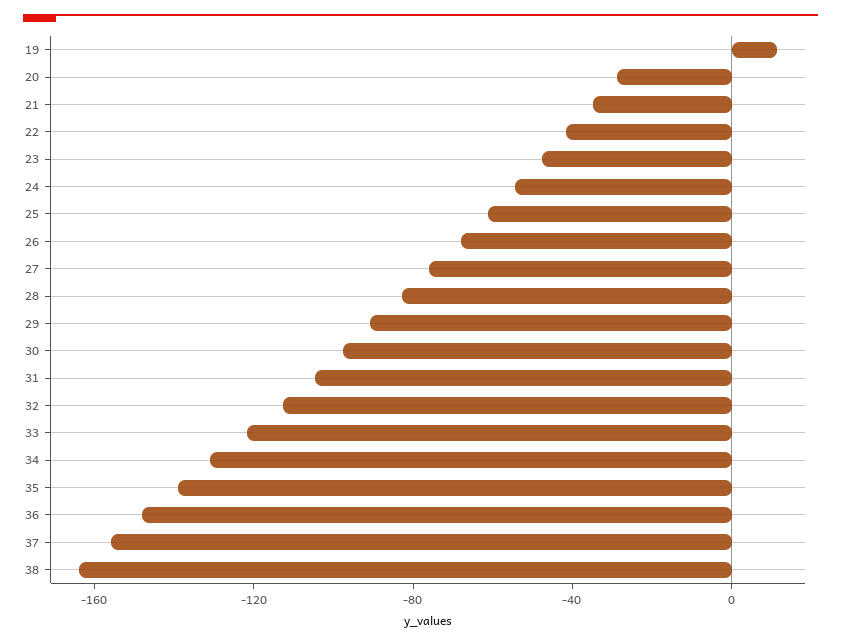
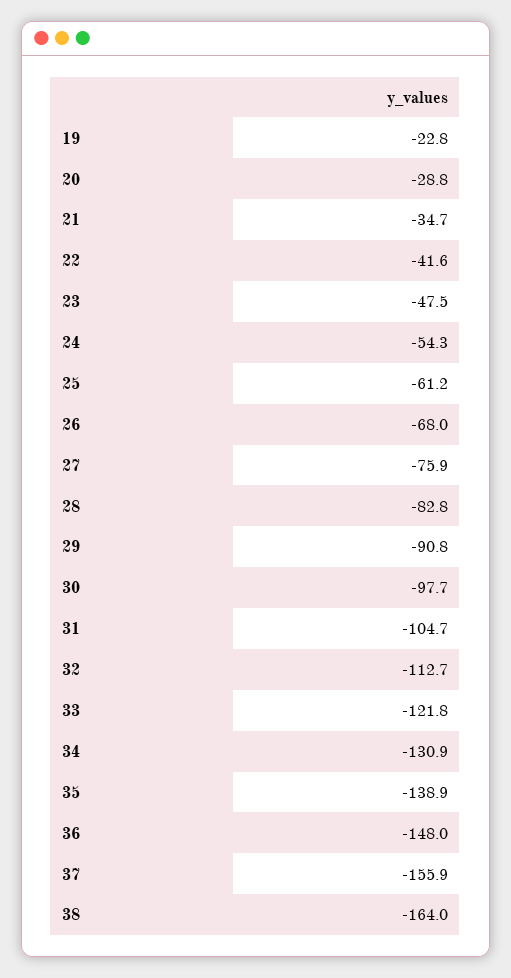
  {
-   "19": 10,
+   "19": -22.8,
    "20": -28.8,
    "21": -34.7,
    "22": -41.6,
    "23": -47.5,
    "24": -54.3,
    "25": -61.2,
    "26": -68,
    "27": -75.9,
    "28": -82.8,
    "29": -90.8,
    "30": -97.7,
    "31": -104.7,
    "32": -112.7,
    "33": -121.8,
    "34": -130.9,
    "35": -138.9,
    "36": -148,
    "37": -155.9,
    "38": -164
  }

